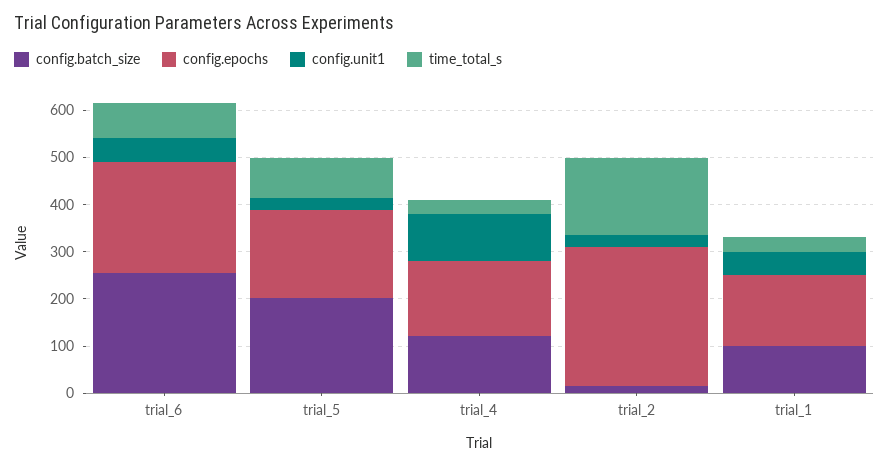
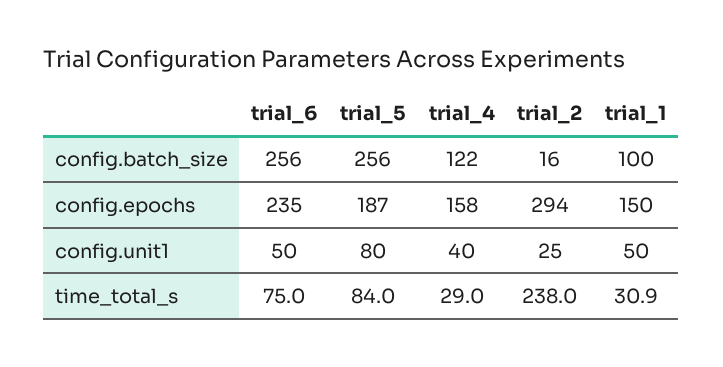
  {
    "config.batch_size": {
      "trial_6": 256,
-     "trial_5": 200,
+     "trial_5": 256,
      "trial_4": 122,
      "trial_2": 16,
      "trial_1": 100
    },
    "config.epochs": {
      "trial_6": 235,
      "trial_5": 187,
      "trial_4": 158,
      "trial_2": 294,
      "trial_1": 150
    },
    "config.unit1": {
      "trial_6": 50,
-     "trial_5": 20,
+     "trial_5": 80,
-     "trial_4": 100,
+     "trial_4": 40,
      "trial_2": 25,
      "trial_1": 50
    },
    "time_total_s": {
      "trial_6": 75,
      "trial_5": 84,
      "trial_4": 29,
-     "trial_2": 160,
+     "trial_2": 238,
      "trial_1": 30.9
    }
  }

